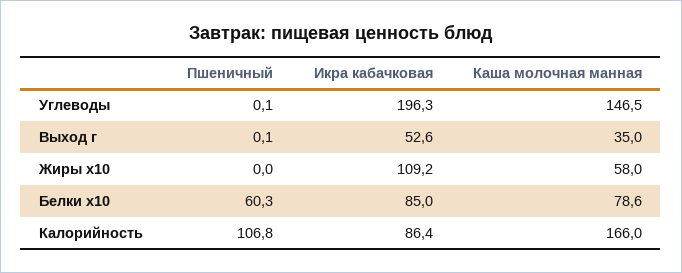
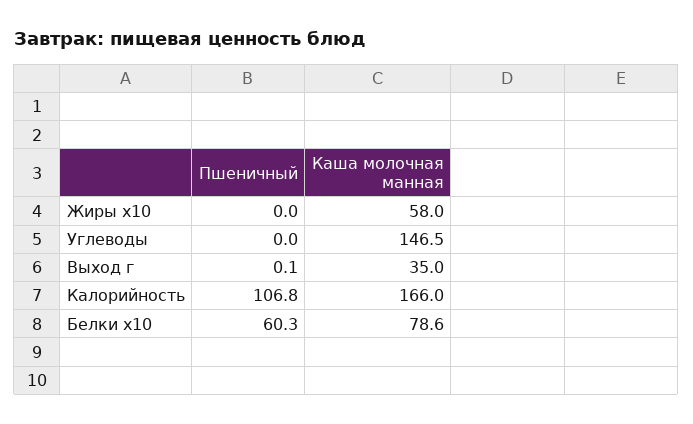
  {
    "Пшеничный": {
-     "Углеводы": 0.1,
+     "Углеводы": 0,
      "Выход г": 0.1,
      "Жиры x10": 0,
      "Белки x10": 60.3,
      "Калорийность": 106.8
    },
-   "Икра кабачковая": {
-     "Углеводы": 196.3,
-     "Выход г": 52.6,
-     "Жиры x10": 109.2,
-     "Белки x10": 85,
-     "Калорийность": 86.4
-   },
    "Каша молочная манная": {
      "Углеводы": 146.5,
      "Выход г": 35,
      "Жиры x10": 58,
      "Белки x10": 78.6,
      "Калорийность": 166
    }
  }

